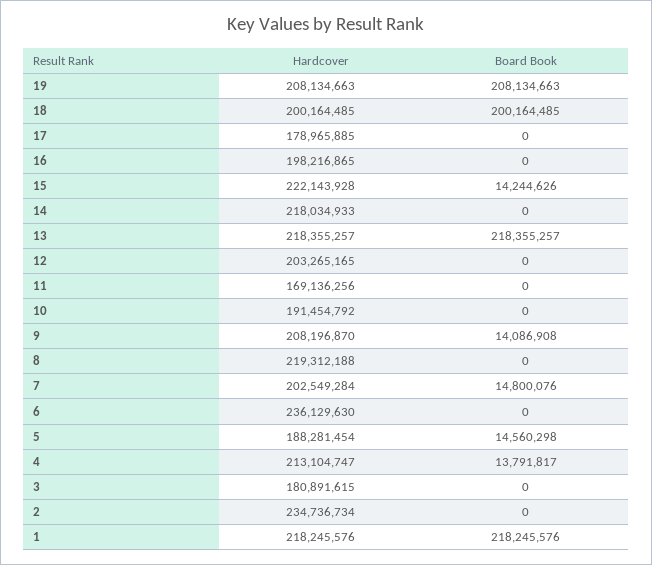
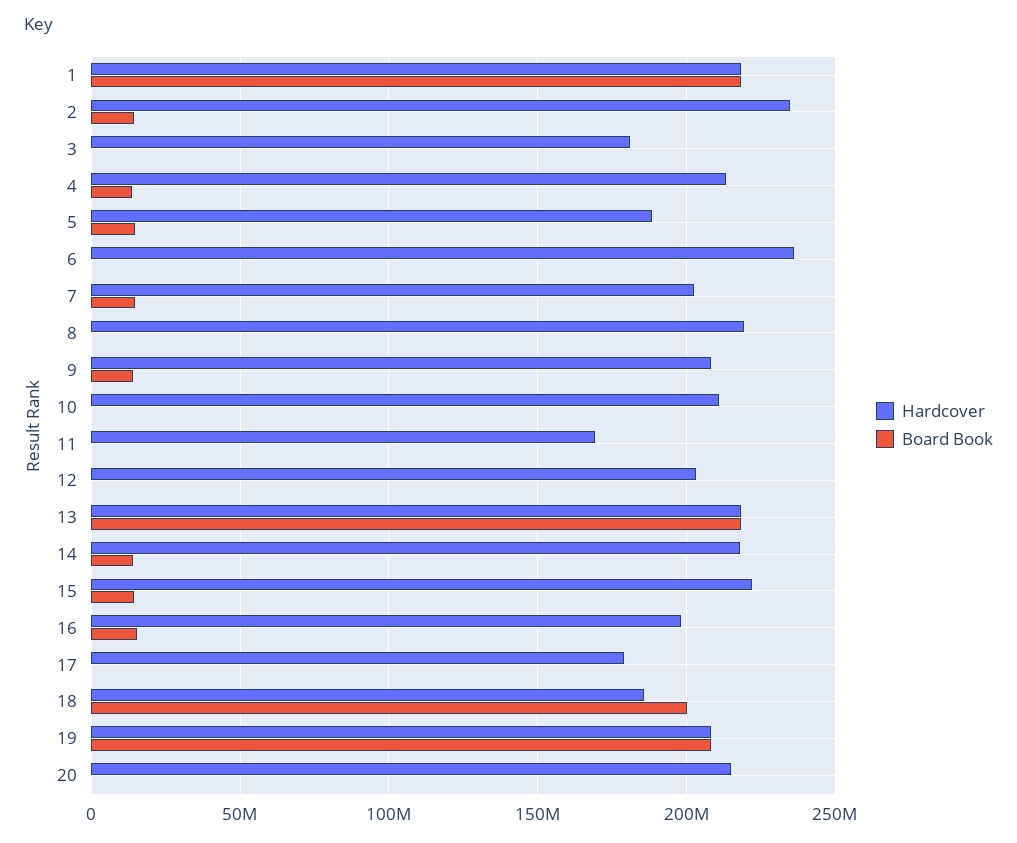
  {
    "Hardcover": {
      "19": 208134663,
-     "18": 200164485,
+     "18": 185000000,
      "17": 178965885,
      "16": 198216865,
      "15": 222143928,
      "14": 218034933,
      "13": 218355257,
      "12": 203265165,
      "11": 169136256,
-     "10": 191454792,
+     "10": 210000000,
      "9": 208196870,
      "8": 219312188,
      "7": 202549284,
      "6": 236129630,
      "5": 188281454,
      "4": 213104747,
      "3": 180891615,
      "2": 234736734,
-     "1": 218245576
+     "1": 218245576,
+     "20": 215000000
    },
    "Board Book": {
      "19": 208134663,
      "18": 200164485,
      "17": 0,
-     "16": 0,
+     "16": 15000000,
      "15": 14244626,
-     "14": 0,
+     "14": 15000000,
      "13": 218355257,
      "12": 0,
      "11": 0,
      "10": 0,
      "9": 14086908,
      "8": 0,
      "7": 14800076,
      "6": 0,
      "5": 14560298,
      "4": 13791817,
      "3": 0,
-     "2": 0,
+     "2": 15000000,
-     "1": 218245576
+     "1": 218245576,
+     "20": 0
    }
  }

